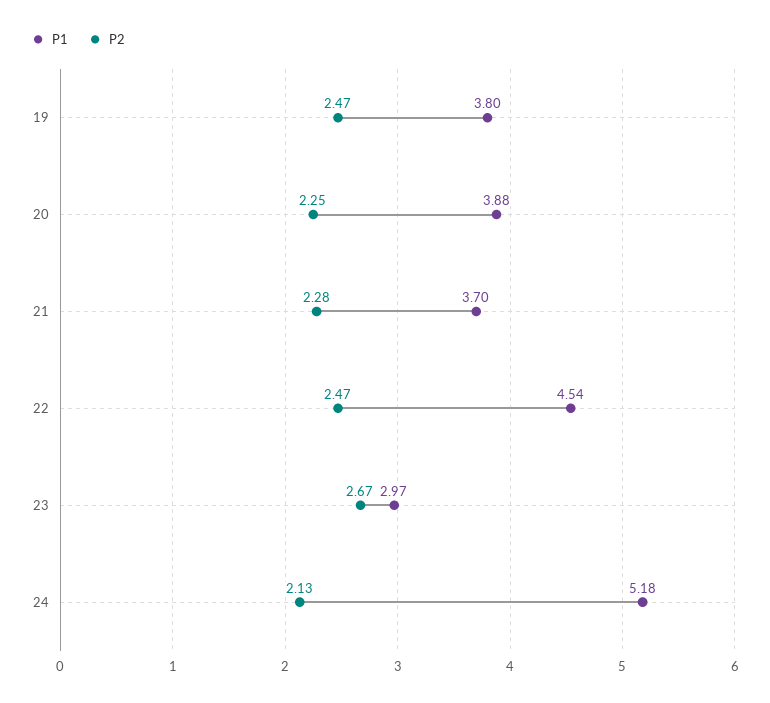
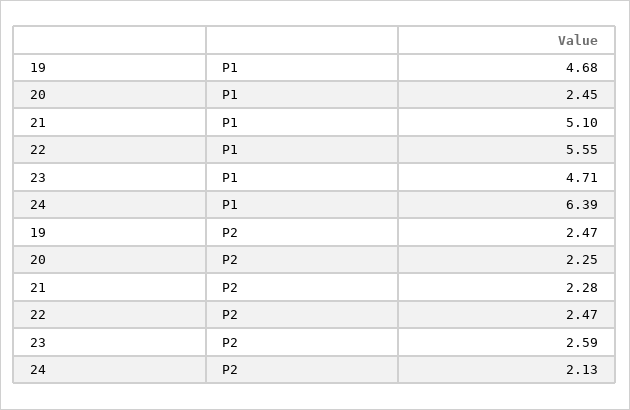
  {
    "P1": {
-     "19": 3.8,
+     "19": 4.68,
-     "20": 3.88,
+     "20": 2.45,
-     "21": 3.7,
+     "21": 5.1,
-     "22": 4.54,
+     "22": 5.55,
-     "23": 2.97,
+     "23": 4.71,
-     "24": 5.18
+     "24": 6.39
    },
    "P2": {
      "19": 2.47,
      "20": 2.25,
      "21": 2.28,
      "22": 2.47,
-     "23": 2.67,
+     "23": 2.59,
      "24": 2.13
    }
  }

